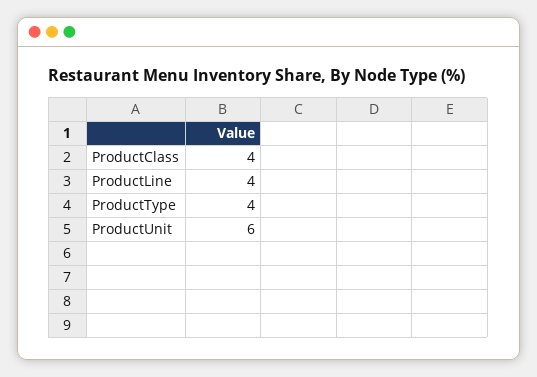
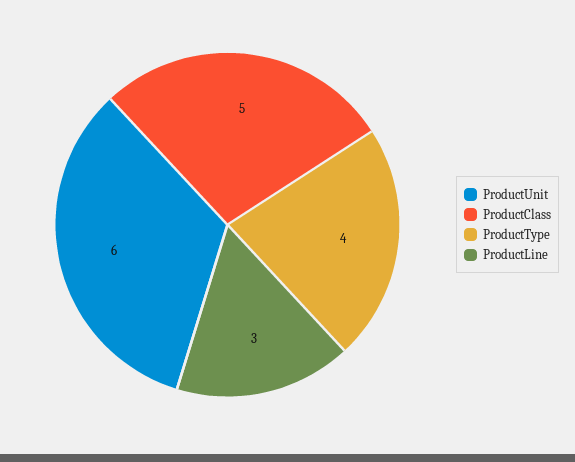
  {
-   "ProductClass": 4,
+   "ProductClass": 5,
-   "ProductLine": 4,
+   "ProductLine": 3,
    "ProductType": 4,
    "ProductUnit": 6
  }

